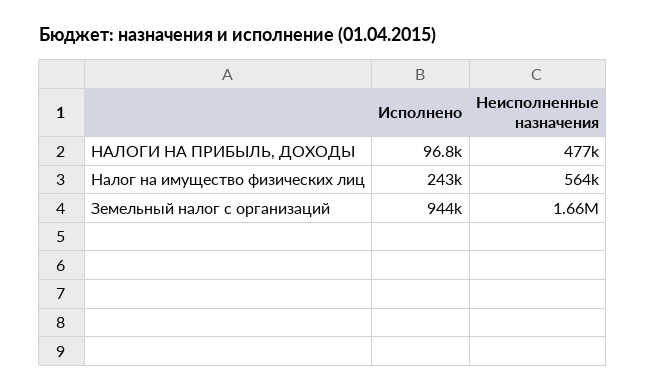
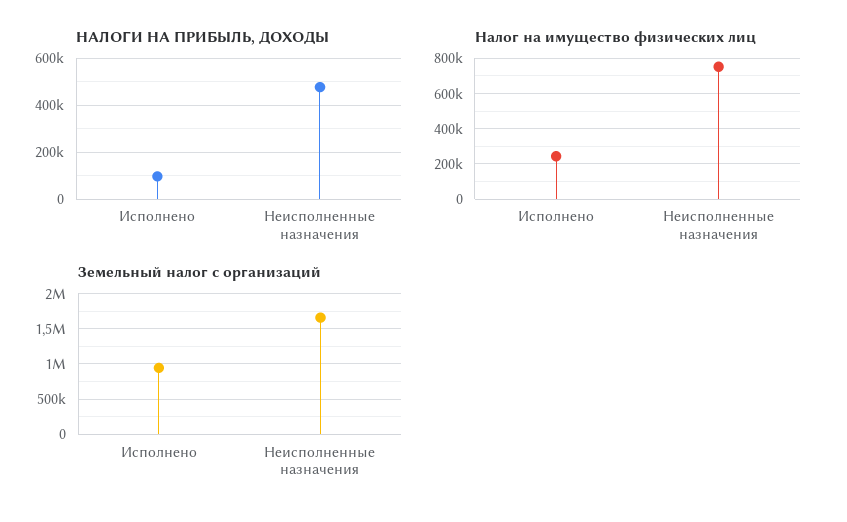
  {
    "НАЛОГИ НА ПРИБЫЛЬ, ДОХОДЫ": {
      "Исполнено": 96800,
      "Неисполненные назначения": 477000
    },
    "Налог на имущество физических лиц": {
      "Исполнено": 243000,
-     "Неисполненные назначения": 564000
+     "Неисполненные назначения": 750000
    },
    "Земельный налог с организаций": {
      "Исполнено": 944000,
      "Неисполненные назначения": 1660000
    }
  }

